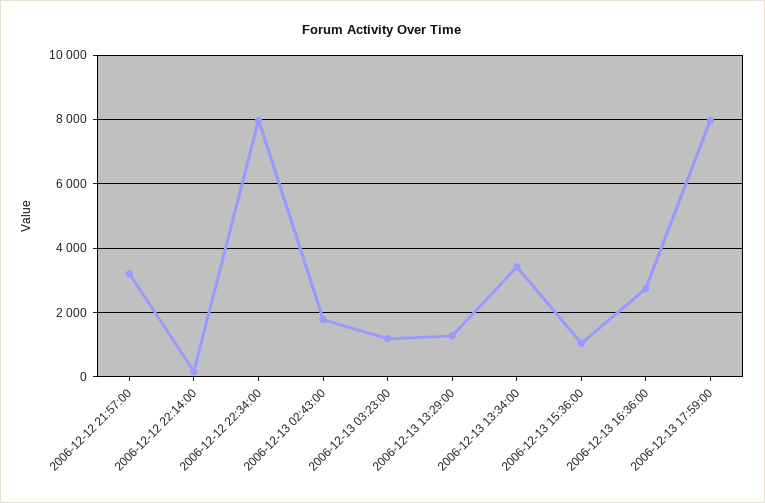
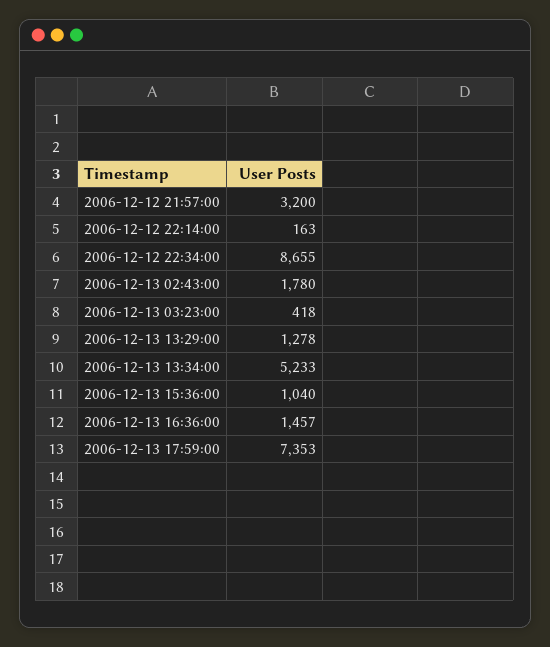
  {
    "2006-12-12 21:57:00": 3200,
    "2006-12-12 22:14:00": 163,
-   "2006-12-12 22:34:00": 8000,
+   "2006-12-12 22:34:00": 8655,
    "2006-12-13 02:43:00": 1780,
-   "2006-12-13 03:23:00": 1200,
+   "2006-12-13 03:23:00": 418,
    "2006-12-13 13:29:00": 1278,
-   "2006-12-13 13:34:00": 3400,
+   "2006-12-13 13:34:00": 5233,
    "2006-12-13 15:36:00": 1040,
-   "2006-12-13 16:36:00": 2800,
+   "2006-12-13 16:36:00": 1457,
-   "2006-12-13 17:59:00": 8000
+   "2006-12-13 17:59:00": 7353
  }

